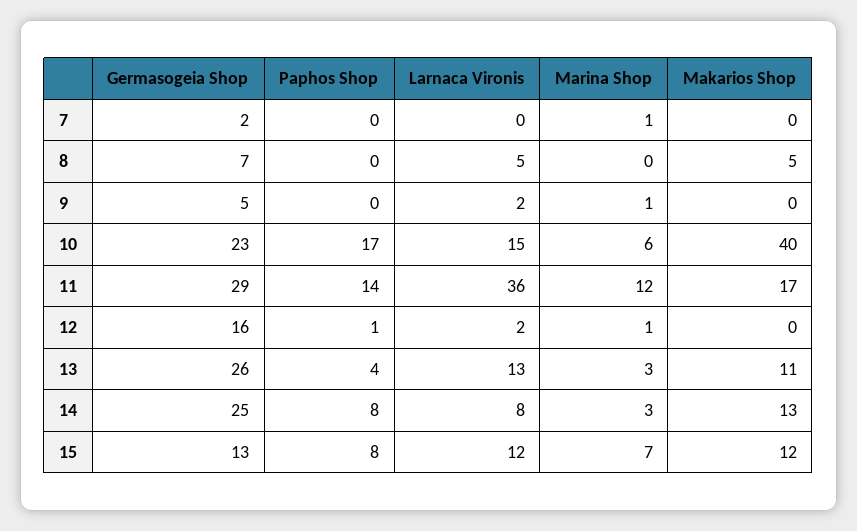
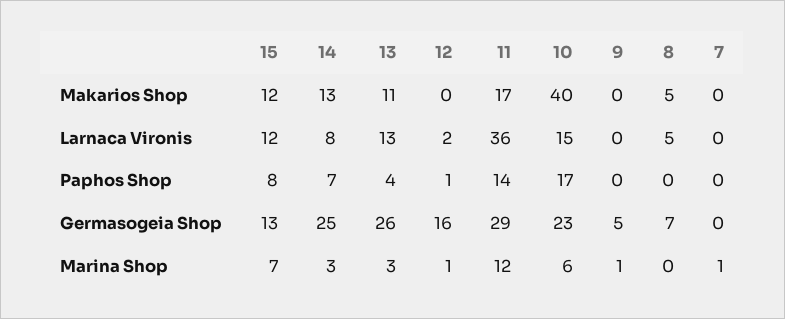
  {
    "Germasogeia Shop": {
-     "7": 2,
+     "7": 0,
      "8": 7,
      "9": 5,
      "10": 23,
      "11": 29,
      "12": 16,
      "13": 26,
      "14": 25,
      "15": 13
    },
    "Paphos Shop": {
      "7": 0,
      "8": 0,
      "9": 0,
      "10": 17,
      "11": 14,
      "12": 1,
      "13": 4,
-     "14": 8,
+     "14": 7,
      "15": 8
    },
    "Larnaca Vironis": {
      "7": 0,
      "8": 5,
-     "9": 2,
+     "9": 0,
      "10": 15,
      "11": 36,
      "12": 2,
      "13": 13,
      "14": 8,
      "15": 12
    },
    "Marina Shop": {
      "7": 1,
      "8": 0,
      "9": 1,
      "10": 6,
      "11": 12,
      "12": 1,
      "13": 3,
      "14": 3,
      "15": 7
    },
    "Makarios Shop": {
      "7": 0,
      "8": 5,
      "9": 0,
      "10": 40,
      "11": 17,
      "12": 0,
      "13": 11,
      "14": 13,
      "15": 12
    }
  }

